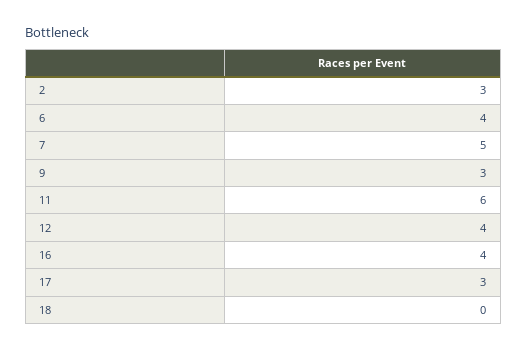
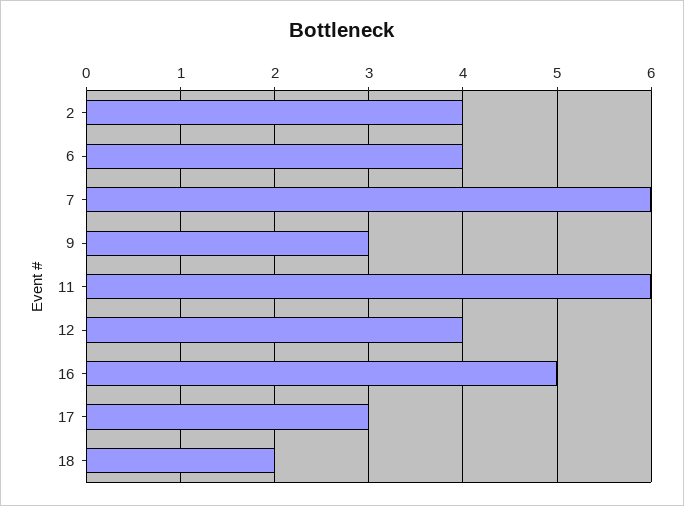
  {
-   "2": 3,
+   "2": 4,
    "6": 4,
-   "7": 5,
+   "7": 6,
    "9": 3,
    "11": 6,
    "12": 4,
-   "16": 4,
+   "16": 5,
    "17": 3,
-   "18": 0
+   "18": 2
  }

